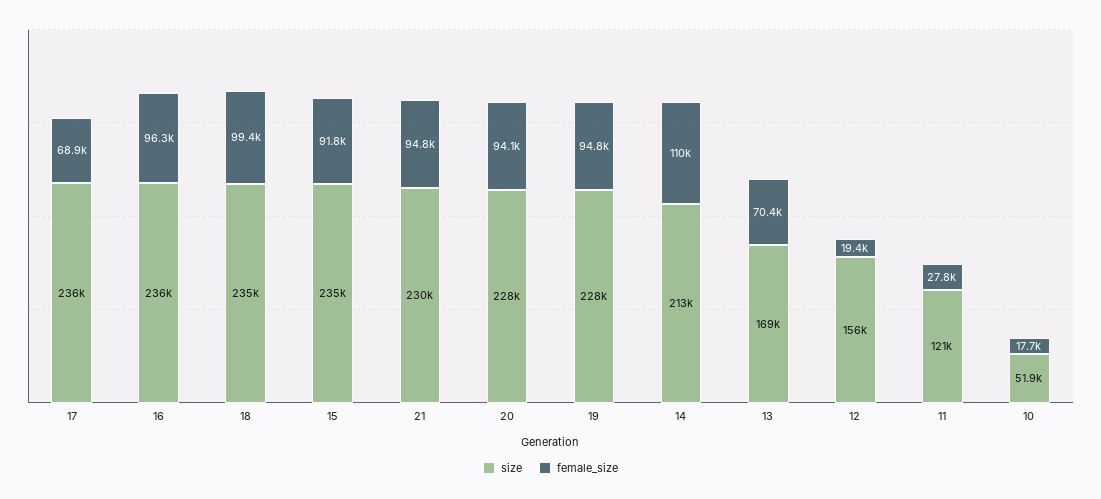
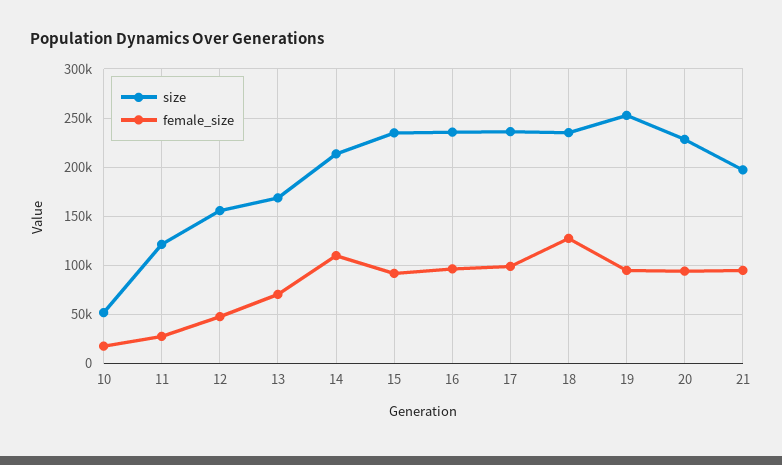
  {
    "size": {
      "17": 236000,
      "16": 236000,
      "18": 235000,
      "15": 235000,
-     "21": 230000,
+     "21": 200000,
      "20": 228000,
-     "19": 228000,
+     "19": 250000,
      "14": 213000,
      "13": 169000,
      "12": 156000,
      "11": 121000,
      "10": 51900
    },
    "female_size": {
-     "17": 68900,
+     "17": 100000,
      "16": 96300,
-     "18": 99400,
+     "18": 130000,
      "15": 91800,
      "21": 94800,
      "20": 94100,
      "19": 94800,
      "14": 110000,
      "13": 70400,
-     "12": 19400,
+     "12": 50000,
      "11": 27800,
      "10": 17700
    }
  }

